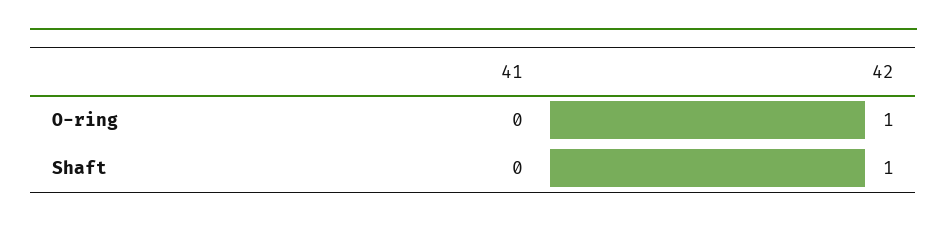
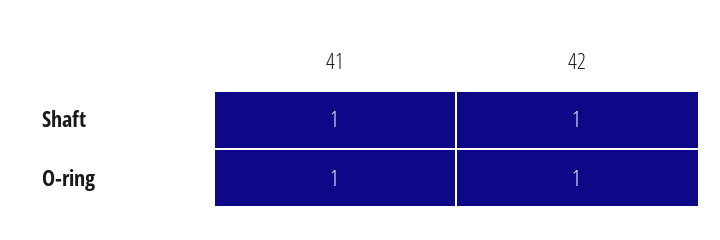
  {
    "41": {
-     "O-ring": 0,
+     "O-ring": 1,
-     "Shaft": 0
+     "Shaft": 1
    },
    "42": {
      "O-ring": 1,
      "Shaft": 1
    }
  }

